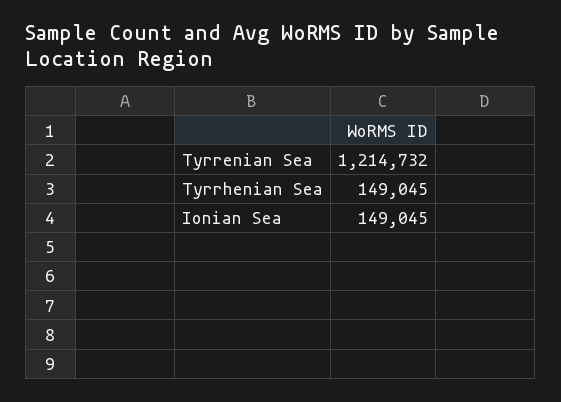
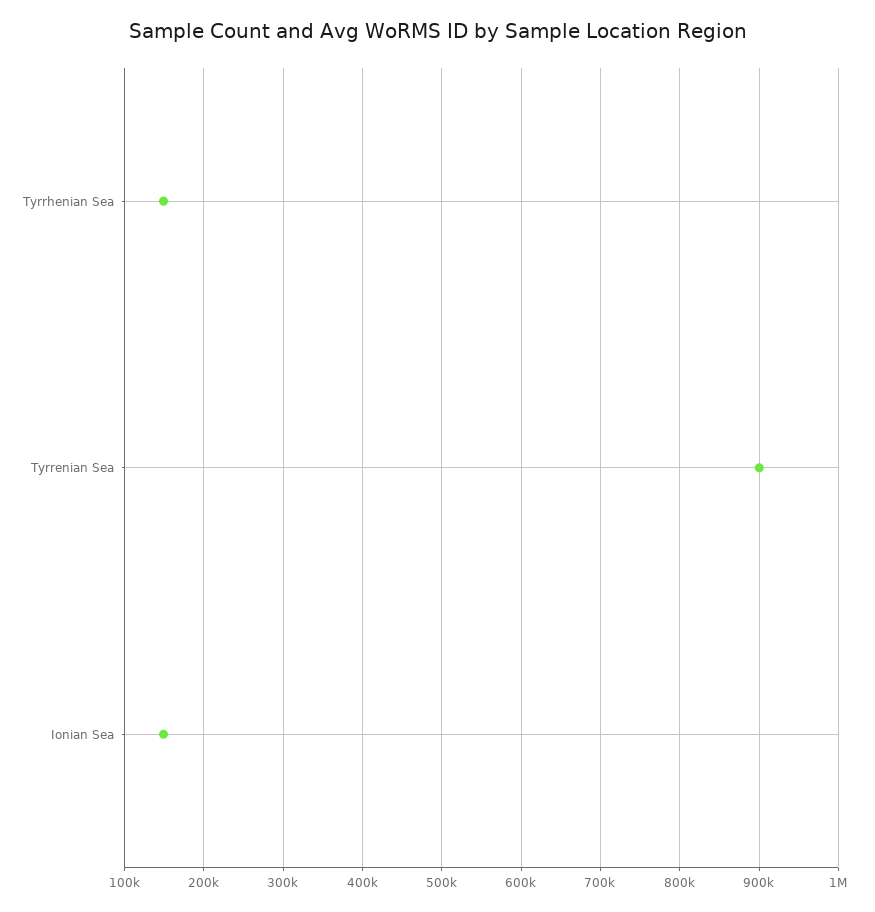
  {
-   "Tyrrenian Sea": 1214732,
+   "Tyrrenian Sea": 900000,
    "Tyrrhenian Sea": 149045,
    "Ionian Sea": 149045
  }

